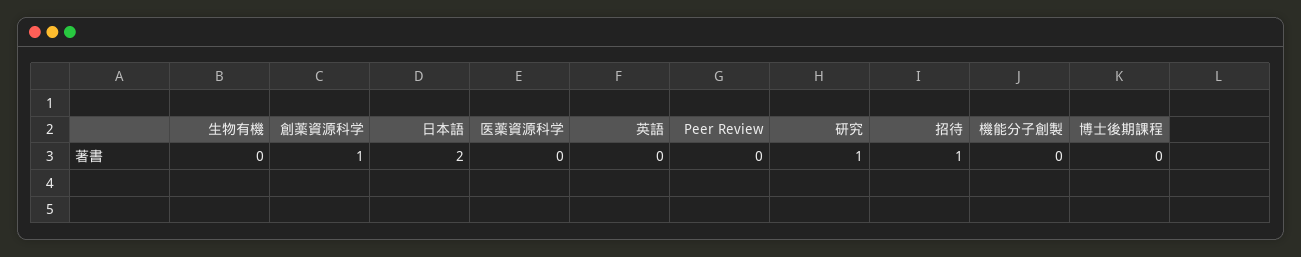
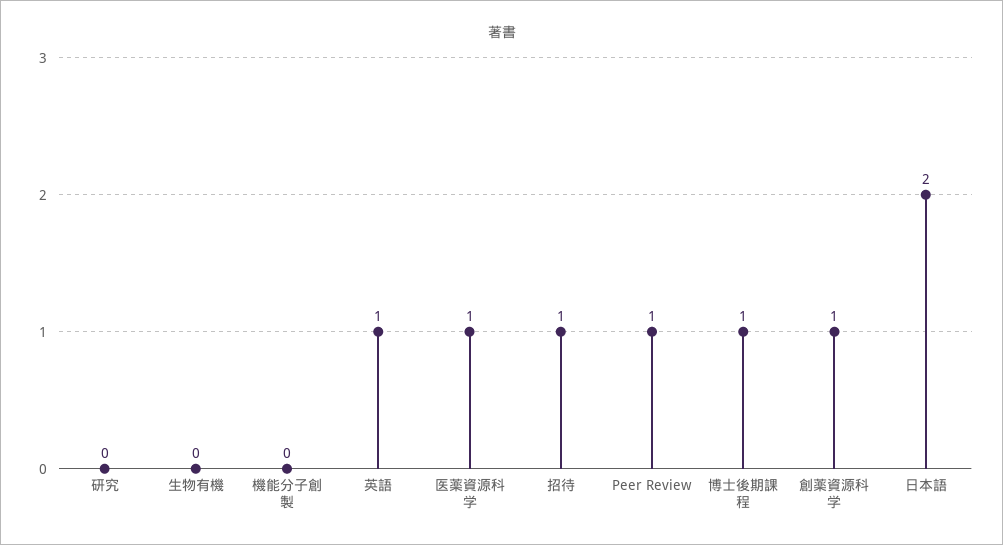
  {
    "生物有機": 0,
    "創薬資源科学": 1,
    "日本語": 2,
-   "医薬資源科学": 0,
+   "医薬資源科学": 1,
-   "英語": 0,
+   "英語": 1,
-   "Peer Review": 0,
+   "Peer Review": 1,
-   "研究": 1,
+   "研究": 0,
    "招待": 1,
    "機能分子創製": 0,
-   "博士後期課程": 0
+   "博士後期課程": 1
  }

